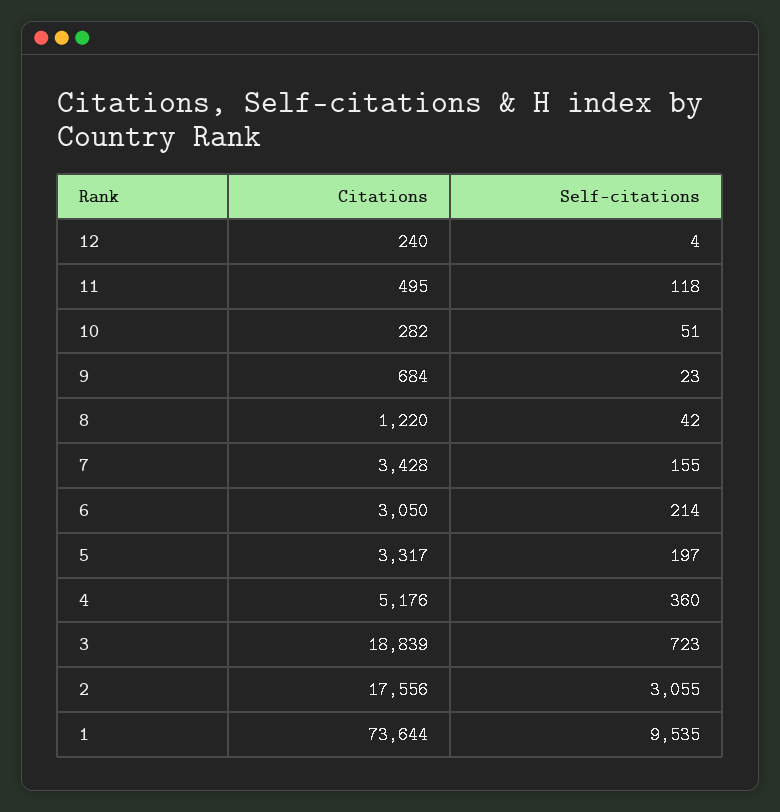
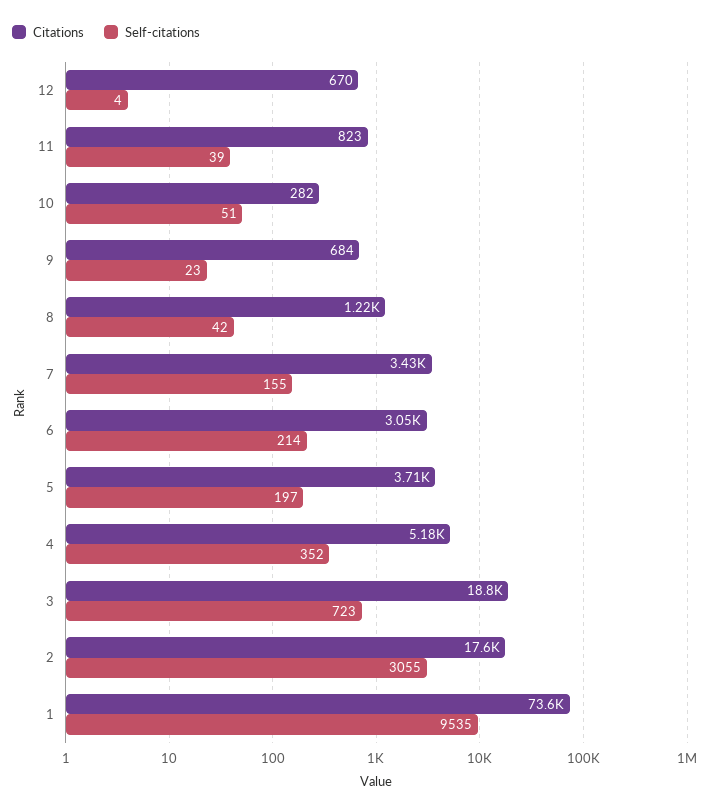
  {
    "Citations": {
-     "12": 240,
+     "12": 670,
-     "11": 495,
+     "11": 823,
      "10": 282,
      "9": 684,
      "8": 1220,
      "7": 3428,
      "6": 3050,
-     "5": 3317,
+     "5": 3710,
      "4": 5176,
      "3": 18839,
      "2": 17556,
      "1": 73644
    },
    "Self-citations": {
      "12": 4,
-     "11": 118,
+     "11": 39,
      "10": 51,
      "9": 23,
      "8": 42,
      "7": 155,
      "6": 214,
      "5": 197,
-     "4": 360,
+     "4": 352,
      "3": 723,
      "2": 3055,
      "1": 9535
    }
  }

